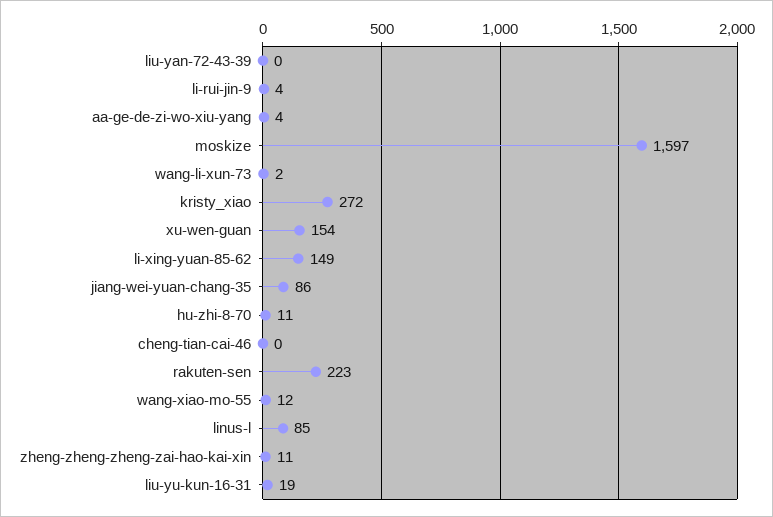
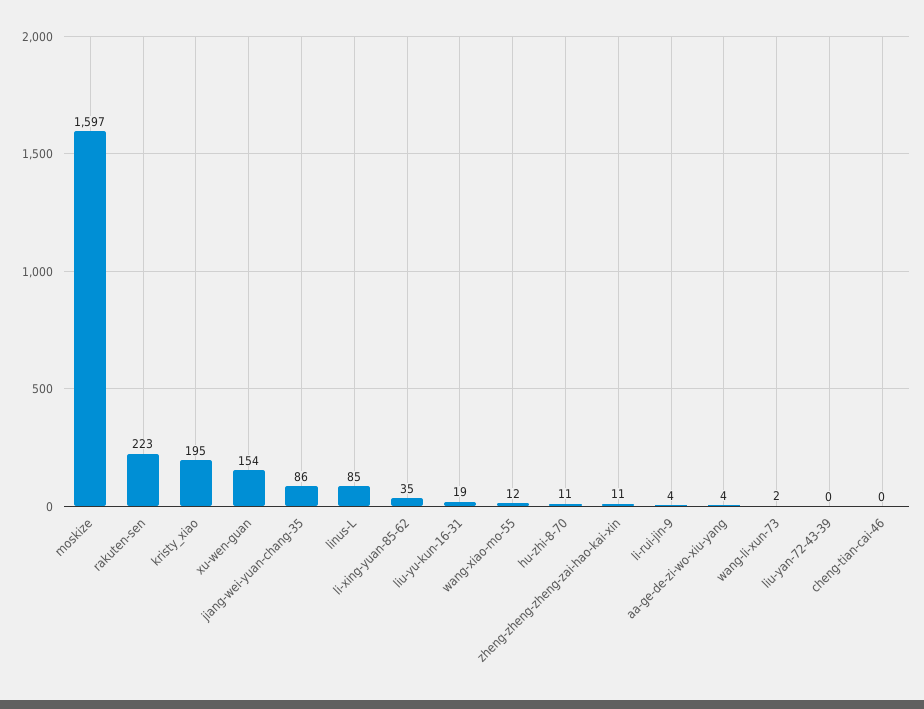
  {
    "liu-yan-72-43-39": 0,
    "li-rui-jin-9": 4,
    "aa-ge-de-zi-wo-xiu-yang": 4,
    "moskize": 1597,
    "wang-li-xun-73": 2,
-   "kristy_xiao": 272,
+   "kristy_xiao": 195,
    "xu-wen-guan": 154,
-   "li-xing-yuan-85-62": 149,
+   "li-xing-yuan-85-62": 35,
    "jiang-wei-yuan-chang-35": 86,
    "hu-zhi-8-70": 11,
    "cheng-tian-cai-46": 0,
    "rakuten-sen": 223,
    "wang-xiao-mo-55": 12,
    "linus-l": 85,
    "zheng-zheng-zheng-zai-hao-kai-xin": 11,
    "liu-yu-kun-16-31": 19
  }

